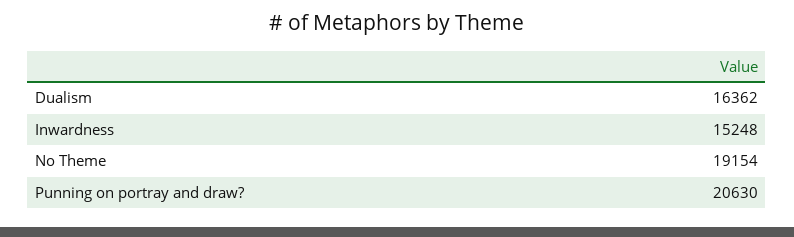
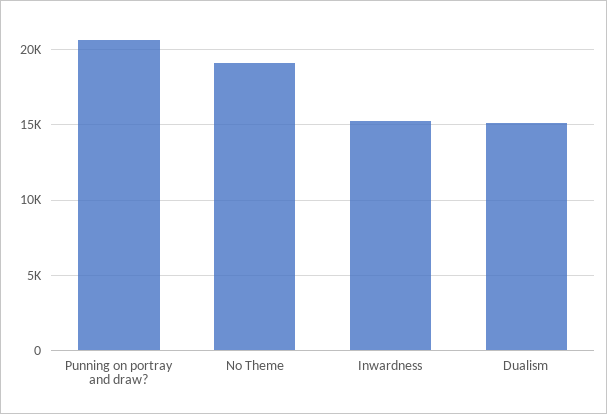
  {
-   "Dualism": 16362,
+   "Dualism": 15000,
    "Inwardness": 15248,
    "No Theme": 19154,
    "Punning on portray and draw?": 20630
  }

